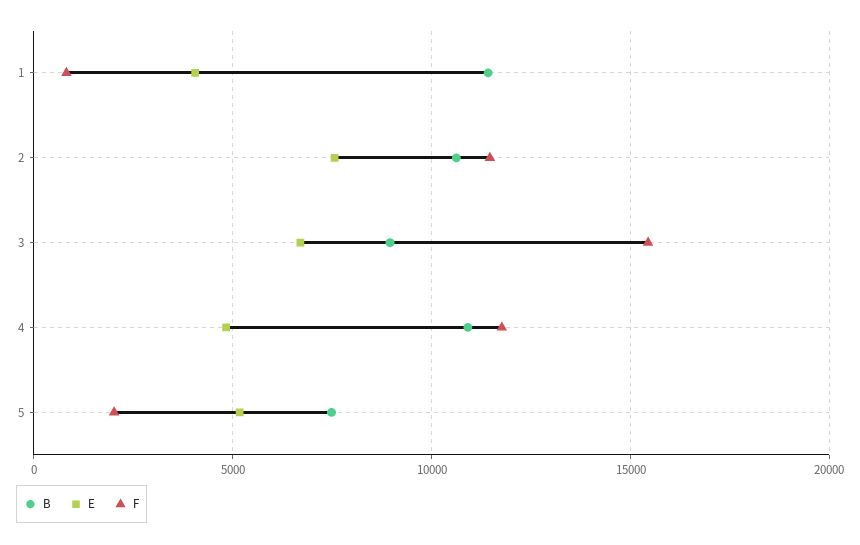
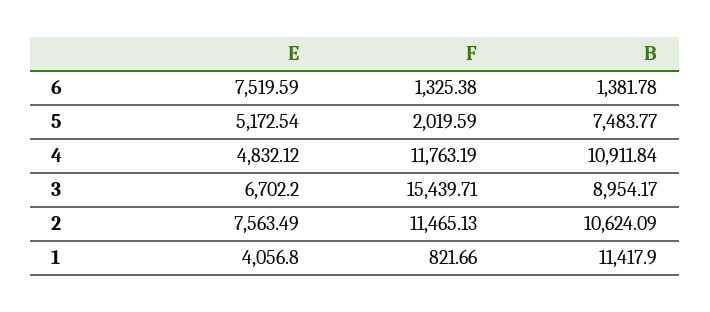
  {
    "B": {
      "1": 11417.9,
      "2": 10624.09,
      "3": 8954.17,
      "4": 10911.84,
-     "5": 7483.77
+     "5": 7483.77,
+     "6": 1381.78
    },
    "E": {
      "1": 4056.8,
      "2": 7563.49,
      "3": 6702.2,
      "4": 4832.12,
-     "5": 5172.54
+     "5": 5172.54,
+     "6": 7519.59
    },
    "F": {
      "1": 821.66,
      "2": 11465.13,
      "3": 15439.71,
      "4": 11763.19,
-     "5": 2019.59
+     "5": 2019.59,
+     "6": 1325.38
    }
  }

